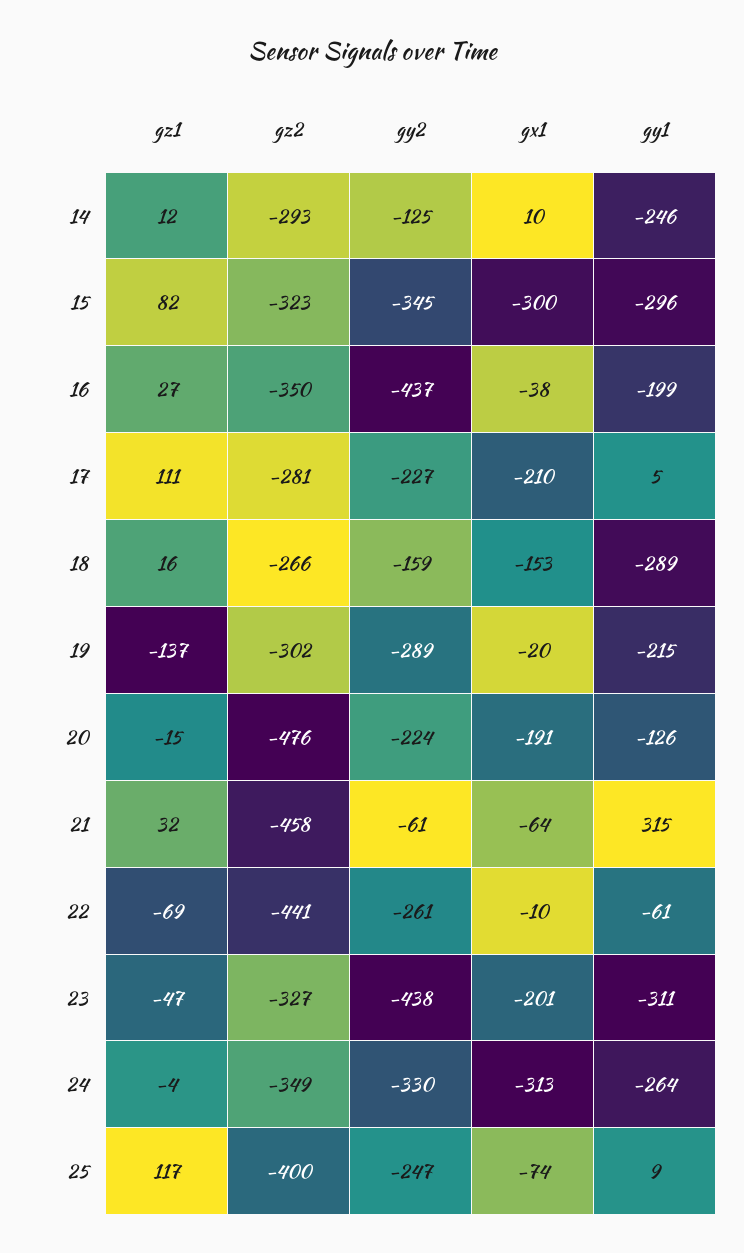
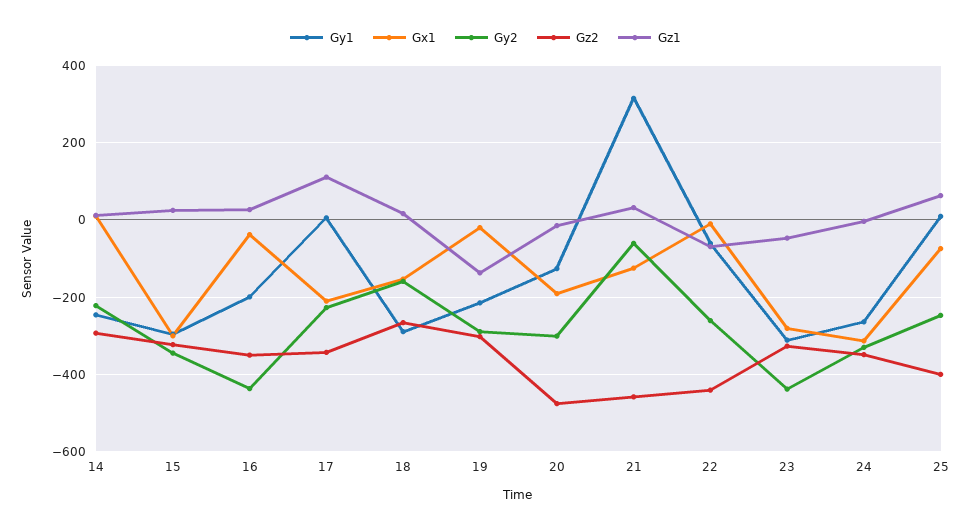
  {
    "gz1": {
      "14": 12,
-     "15": 82,
+     "15": 20,
      "16": 27,
      "17": 111,
      "18": 16,
      "19": -137,
      "20": -15,
      "21": 32,
      "22": -69,
      "23": -47,
      "24": -4,
-     "25": 117
+     "25": 60
    },
    "gz2": {
      "14": -293,
      "15": -323,
      "16": -350,
-     "17": -281,
+     "17": -340,
      "18": -266,
      "19": -302,
      "20": -476,
      "21": -458,
      "22": -441,
      "23": -327,
      "24": -349,
      "25": -400
    },
    "gy2": {
-     "14": -125,
+     "14": -220,
      "15": -345,
      "16": -437,
      "17": -227,
      "18": -159,
      "19": -289,
-     "20": -224,
+     "20": -300,
      "21": -61,
      "22": -261,
      "23": -438,
      "24": -330,
      "25": -247
    },
    "gx1": {
      "14": 10,
      "15": -300,
      "16": -38,
      "17": -210,
      "18": -153,
      "19": -20,
      "20": -191,
-     "21": -64,
+     "21": -120,
      "22": -10,
-     "23": -201,
+     "23": -280,
      "24": -313,
      "25": -74
    },
    "gy1": {
      "14": -246,
      "15": -296,
      "16": -199,
      "17": 5,
      "18": -289,
      "19": -215,
      "20": -126,
      "21": 315,
      "22": -61,
      "23": -311,
      "24": -264,
      "25": 9
    }
  }

